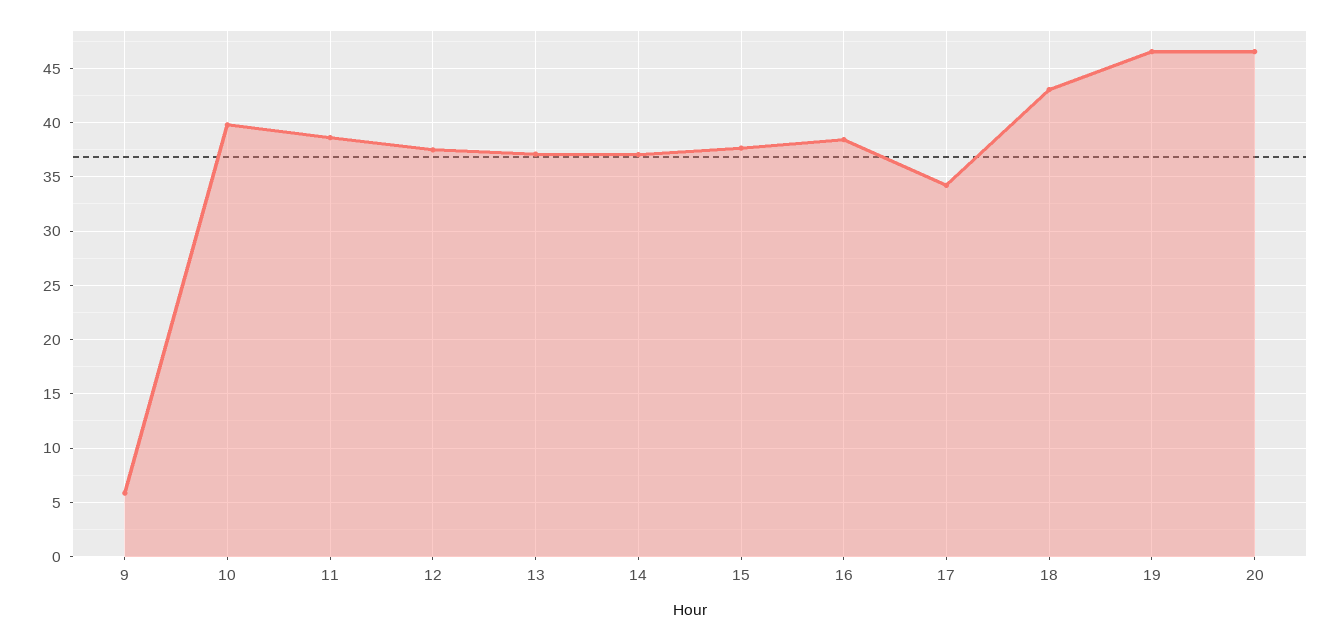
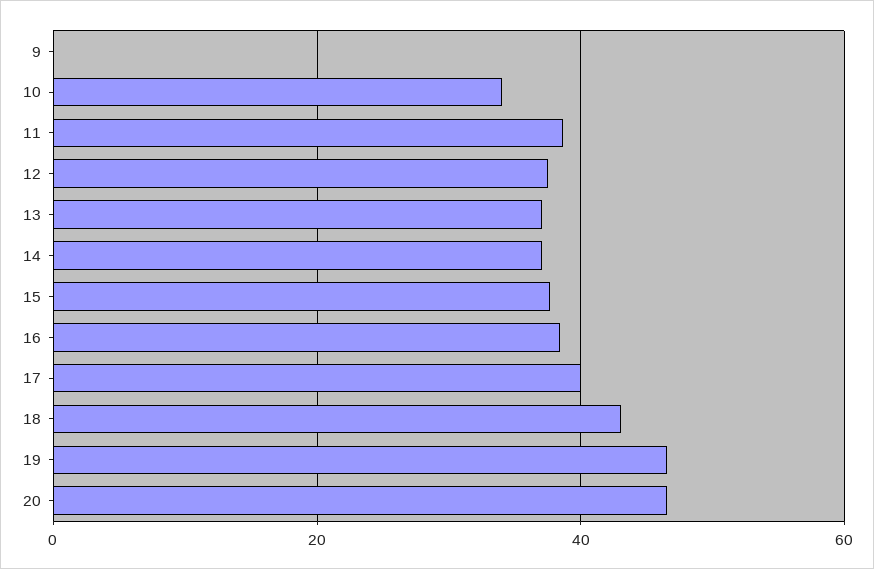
  {
-   "9": 6,
+   "9": 0,
-   "10": 40,
+   "10": 34,
    "11": 39,
    "12": 37,
    "13": 37,
    "14": 37,
    "15": 38,
    "16": 38,
-   "17": 34,
+   "17": 40,
    "18": 43,
    "19": 47,
    "20": 47
  }

